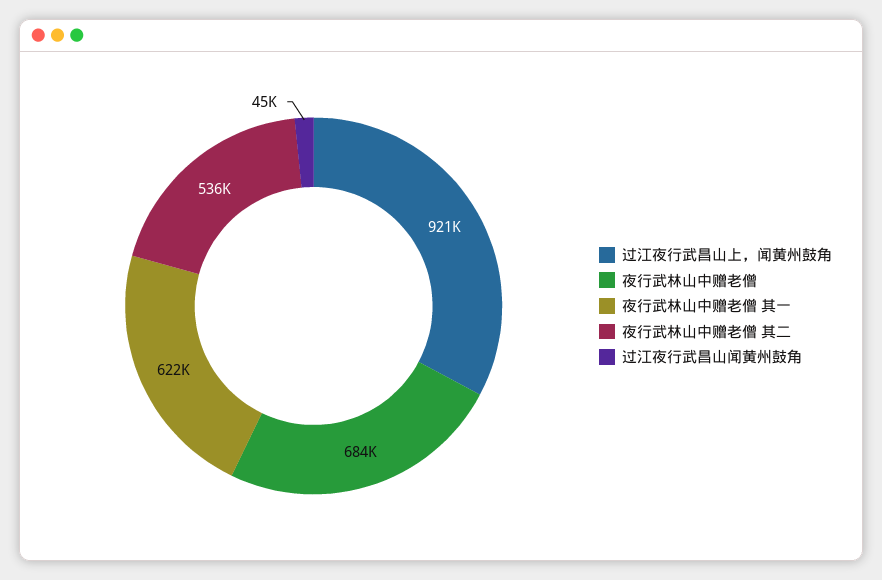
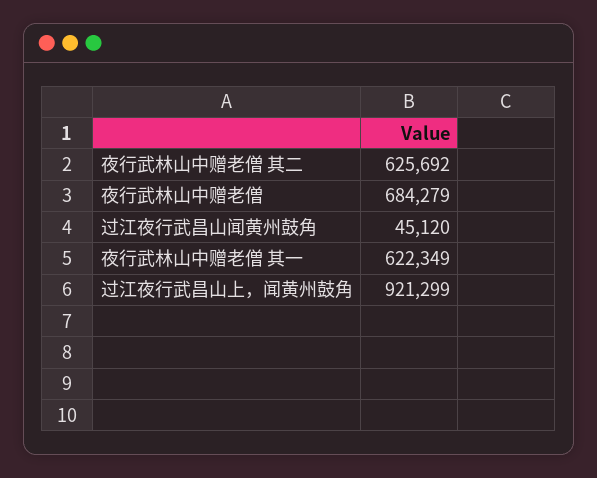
  {
    "过江夜行武昌山上，闻黄州鼓角": 921299,
    "夜行武林山中赠老僧": 684279,
    "夜行武林山中赠老僧 其一": 622349,
-   "夜行武林山中赠老僧 其二": 536000,
+   "夜行武林山中赠老僧 其二": 625692,
    "过江夜行武昌山闻黄州鼓角": 45120
  }

